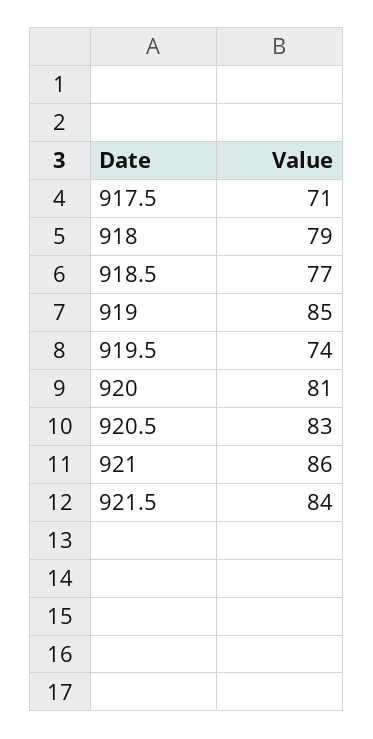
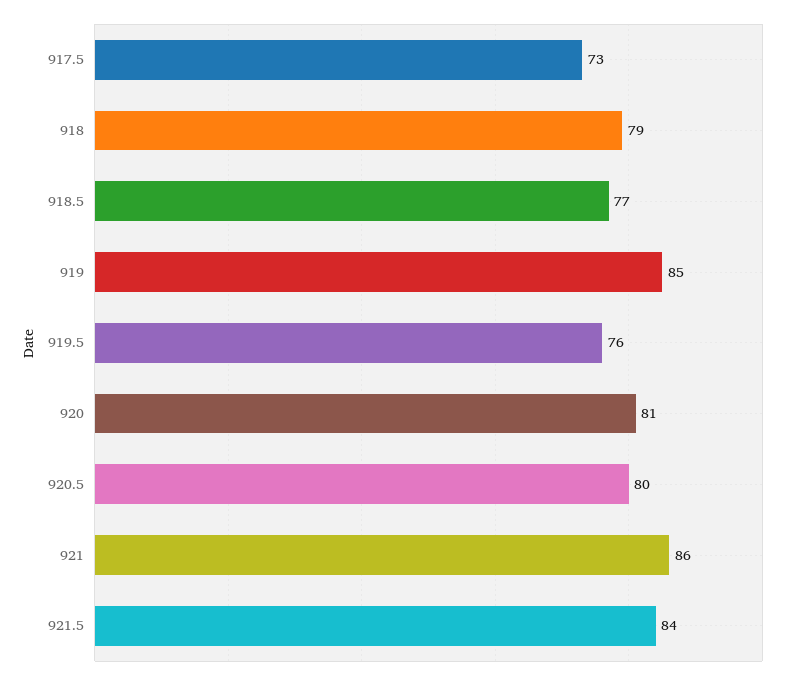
  {
-   "917.5": 71,
+   "917.5": 73,
    "918": 79,
    "918.5": 77,
    "919": 85,
-   "919.5": 74,
+   "919.5": 76,
    "920": 81,
-   "920.5": 83,
+   "920.5": 80,
    "921": 86,
    "921.5": 84
  }

